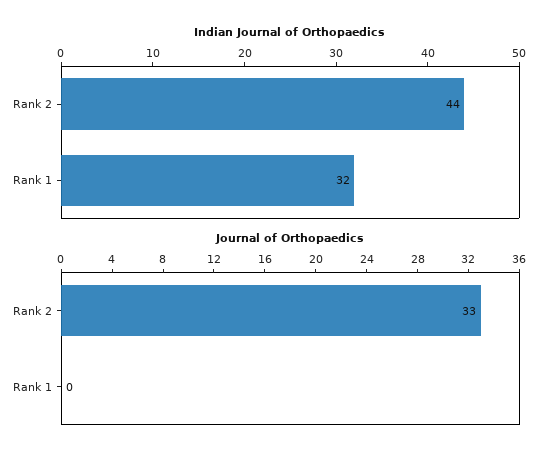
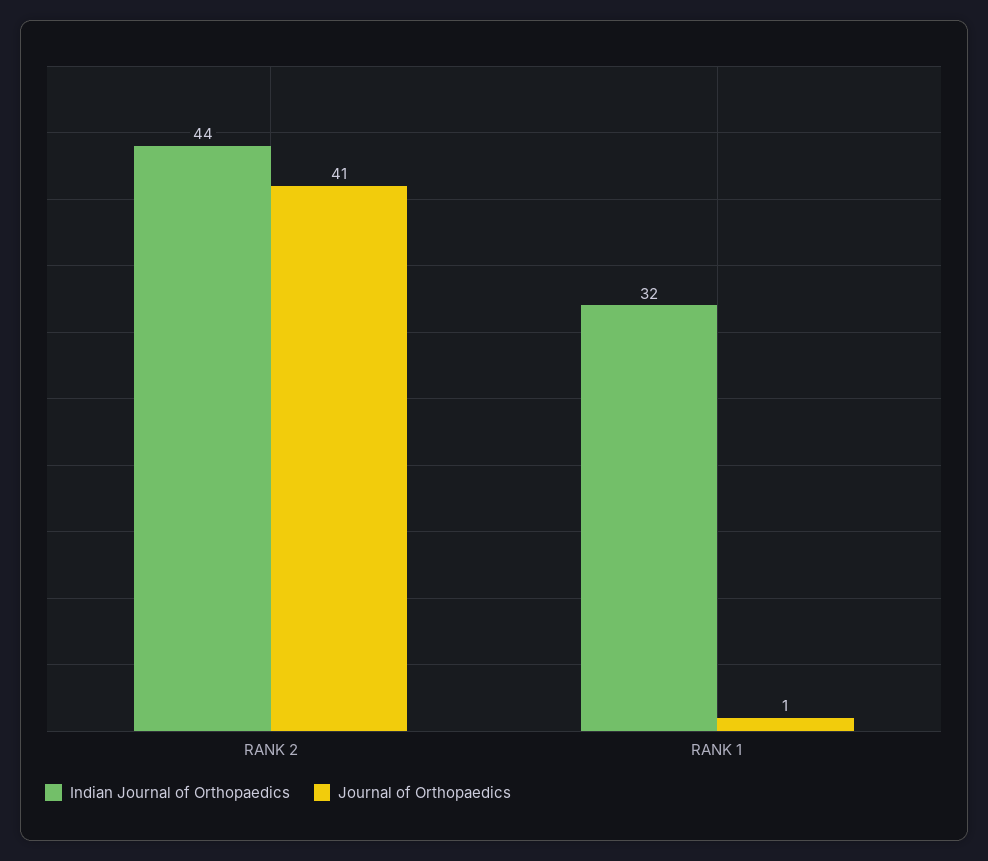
  {
    "Indian Journal of Orthopaedics": {
      "Rank 2": 44,
      "Rank 1": 32
    },
    "Journal of Orthopaedics": {
-     "Rank 2": 33,
+     "Rank 2": 41,
-     "Rank 1": 0
+     "Rank 1": 1
    }
  }

